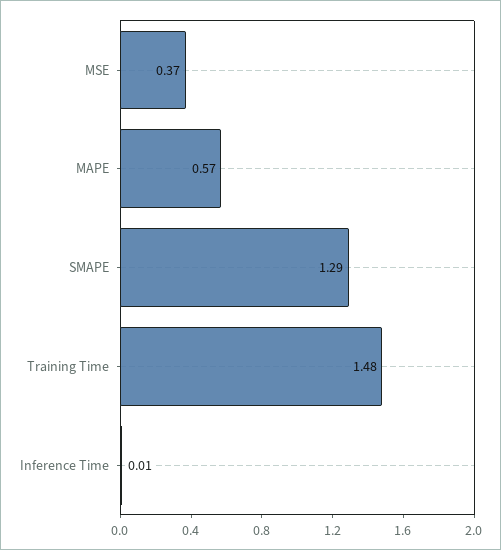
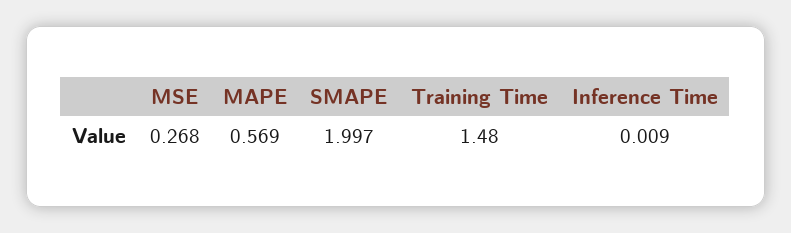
  {
-   "MSE": 0.37,
+   "MSE": 0.268,
    "MAPE": 0.569,
-   "SMAPE": 1.29,
+   "SMAPE": 1.997,
    "Training Time": 1.48,
    "Inference Time": 0.009
  }

